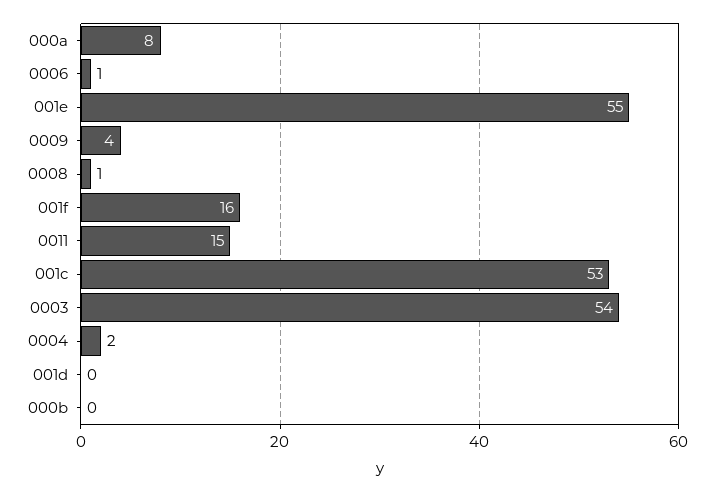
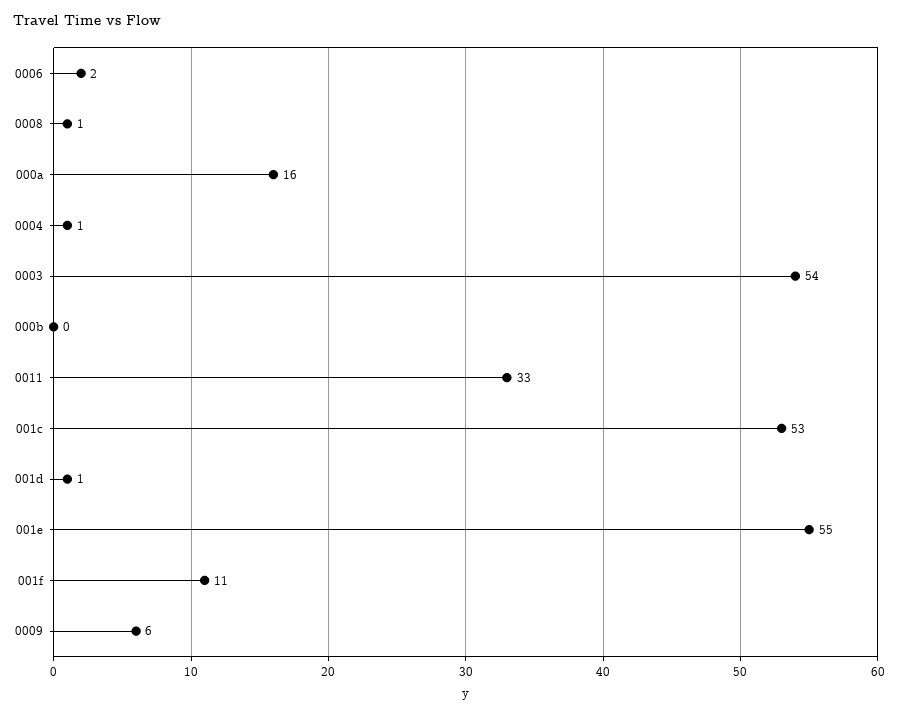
  {
-   "000a": 8,
+   "000a": 16,
-   "0006": 1,
+   "0006": 2,
    "001e": 55,
-   "0009": 4,
+   "0009": 6,
    "0008": 1,
-   "001f": 16,
+   "001f": 11,
-   "0011": 15,
+   "0011": 33,
    "001c": 53,
    "0003": 54,
-   "0004": 2,
+   "0004": 1,
-   "001d": 0,
+   "001d": 1,
    "000b": 0
  }

